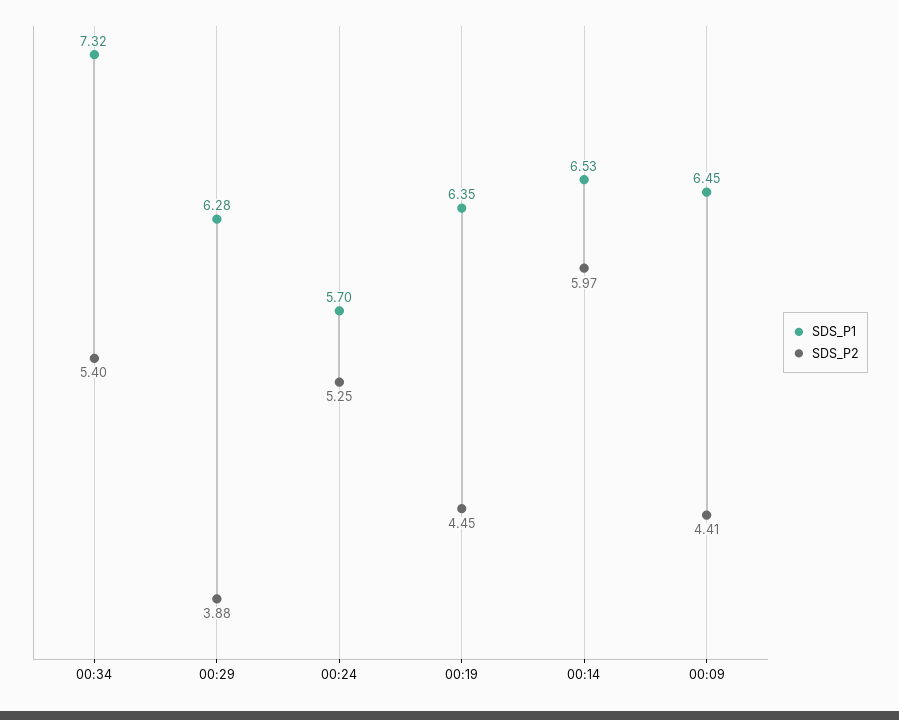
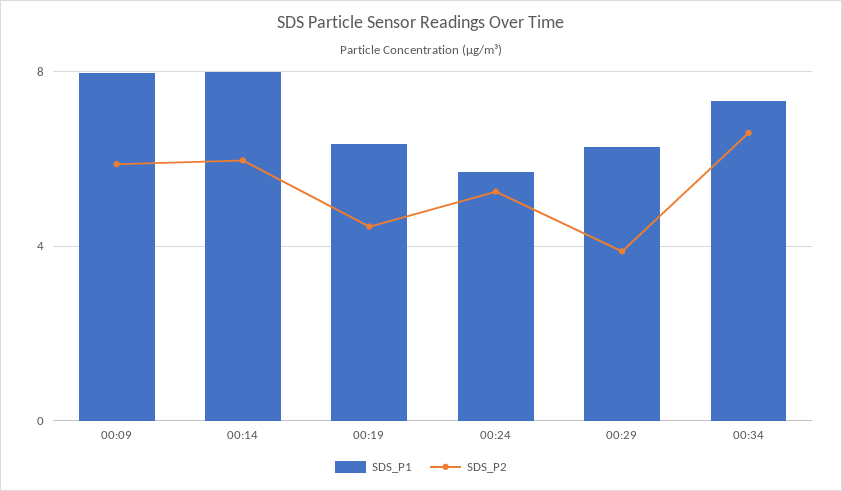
  {
    "SDS_P1": {
      "00:34": 7.32,
      "00:29": 6.28,
      "00:24": 5.7,
      "00:19": 6.35,
-     "00:14": 6.53,
+     "00:14": 8,
-     "00:09": 6.45
+     "00:09": 8
    },
    "SDS_P2": {
-     "00:34": 5.4,
+     "00:34": 6.5,
      "00:29": 3.88,
      "00:24": 5.25,
      "00:19": 4.45,
      "00:14": 5.97,
-     "00:09": 4.41
+     "00:09": 6
    }
  }

